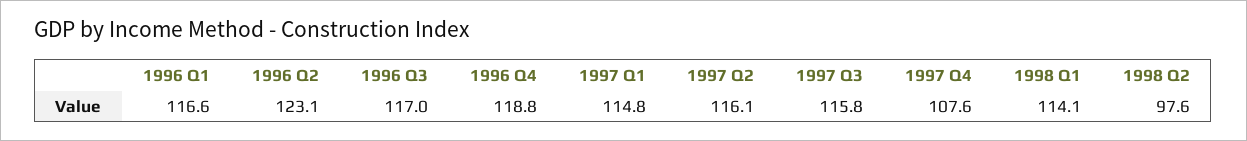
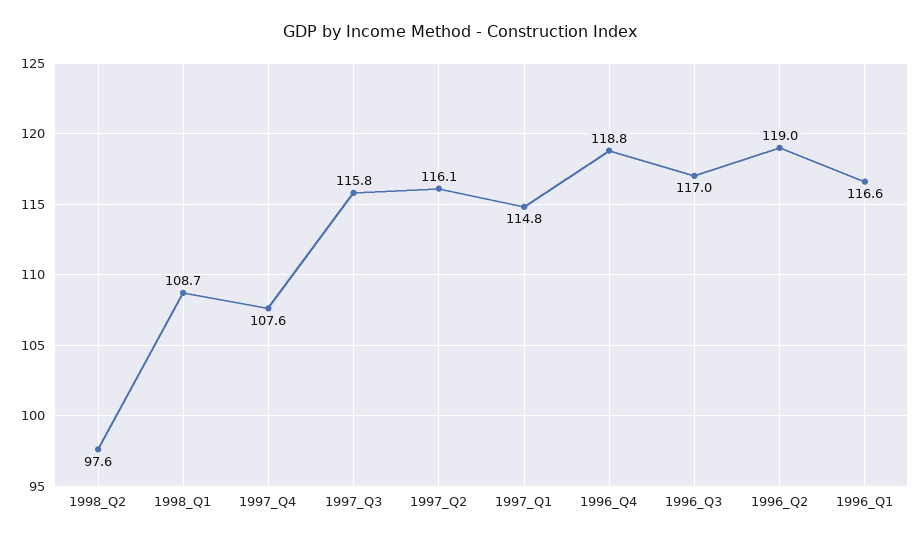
  {
    "1996 Q1": 116.6,
-   "1996 Q2": 123.1,
+   "1996 Q2": 119,
    "1996 Q3": 117,
    "1996 Q4": 118.8,
    "1997 Q1": 114.8,
    "1997 Q2": 116.1,
    "1997 Q3": 115.8,
    "1997 Q4": 107.6,
-   "1998 Q1": 114.1,
+   "1998 Q1": 108.7,
    "1998 Q2": 97.6
  }

